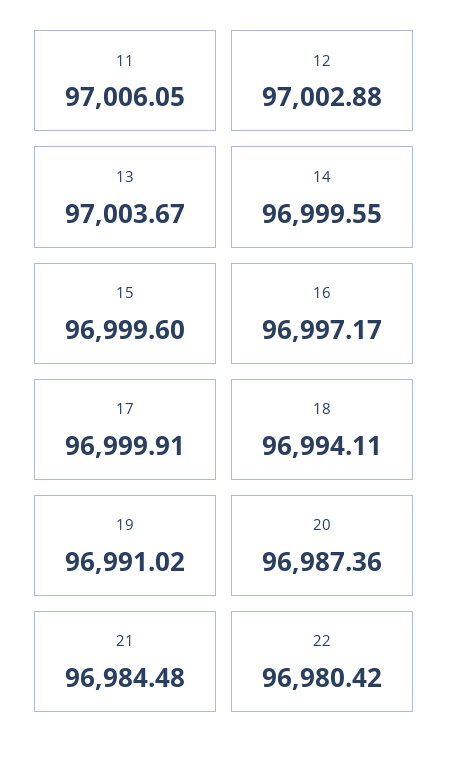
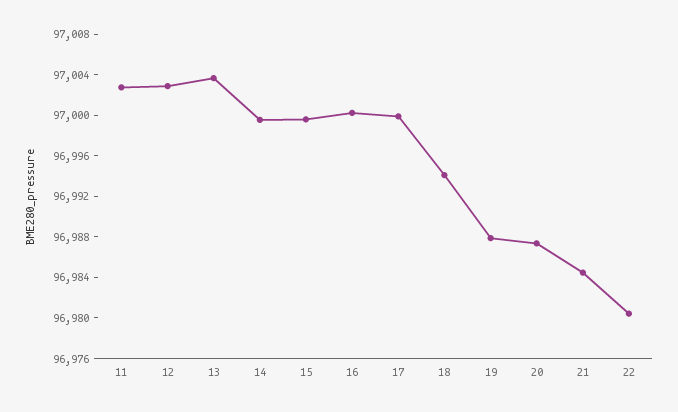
  {
-   "11": 97006.05,
+   "11": 97003,
    "12": 97002.88,
    "13": 97003.67,
    "14": 96999.55,
    "15": 96999.6,
-   "16": 96997.17,
+   "16": 97000,
    "17": 96999.91,
    "18": 96994.11,
-   "19": 96991.02,
+   "19": 96988,
    "20": 96987.36,
    "21": 96984.48,
    "22": 96980.42
  }

